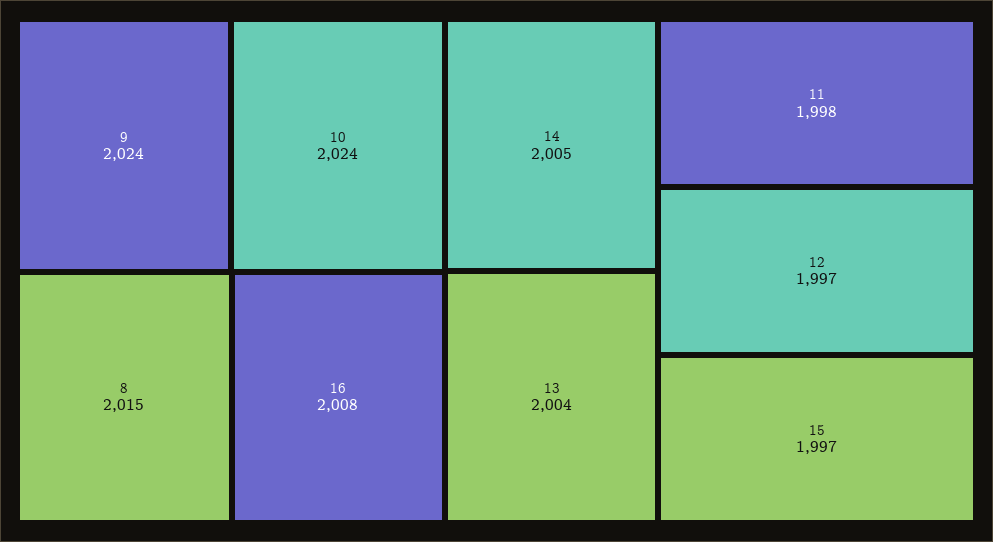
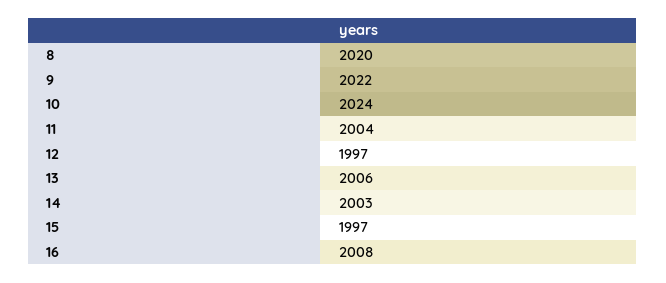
  {
-   "9": 2024,
+   "9": 2022,
    "10": 2024,
-   "8": 2015,
+   "8": 2020,
    "16": 2008,
-   "14": 2005,
+   "14": 2003,
-   "13": 2004,
+   "13": 2006,
-   "11": 1998,
+   "11": 2004,
    "12": 1997,
    "15": 1997
  }

